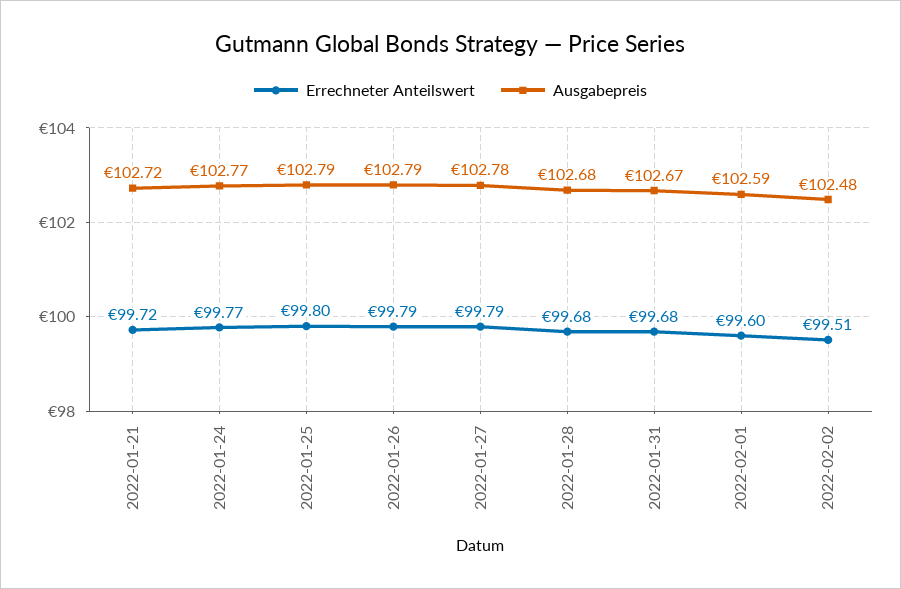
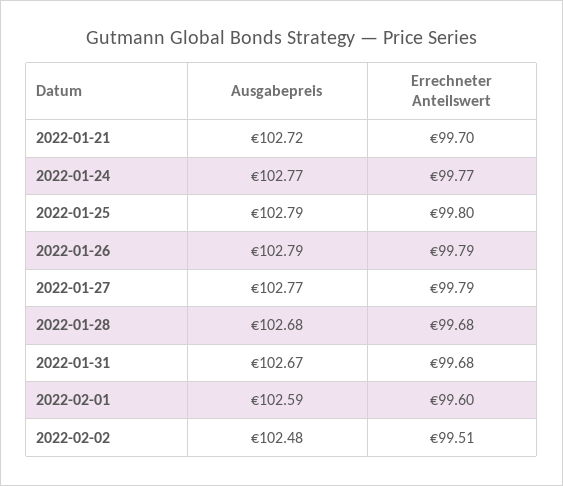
  {
    "Errechneter Anteilswert": {
-     "2022-01-21": 99.72,
+     "2022-01-21": 99.7,
      "2022-01-24": 99.77,
      "2022-01-25": 99.8,
      "2022-01-26": 99.79,
      "2022-01-27": 99.79,
      "2022-01-28": 99.68,
      "2022-01-31": 99.68,
      "2022-02-01": 99.6,
      "2022-02-02": 99.51
    },
    "Ausgabepreis": {
      "2022-01-21": 102.72,
      "2022-01-24": 102.77,
      "2022-01-25": 102.79,
      "2022-01-26": 102.79,
-     "2022-01-27": 102.78,
+     "2022-01-27": 102.77,
      "2022-01-28": 102.68,
      "2022-01-31": 102.67,
      "2022-02-01": 102.59,
      "2022-02-02": 102.48
    }
  }

